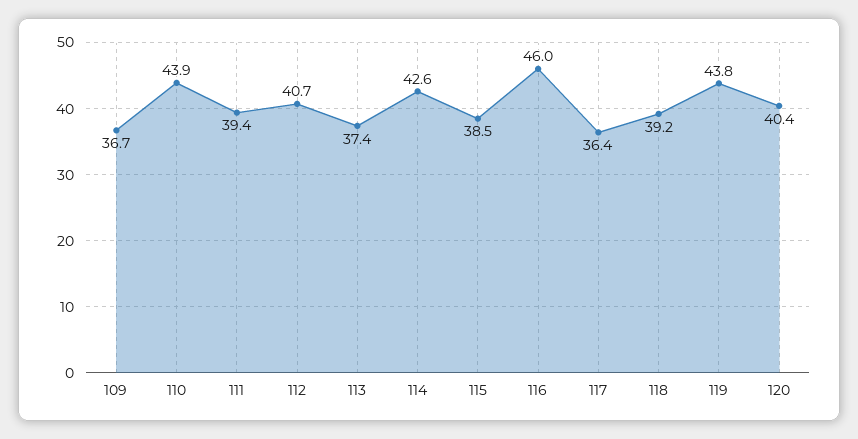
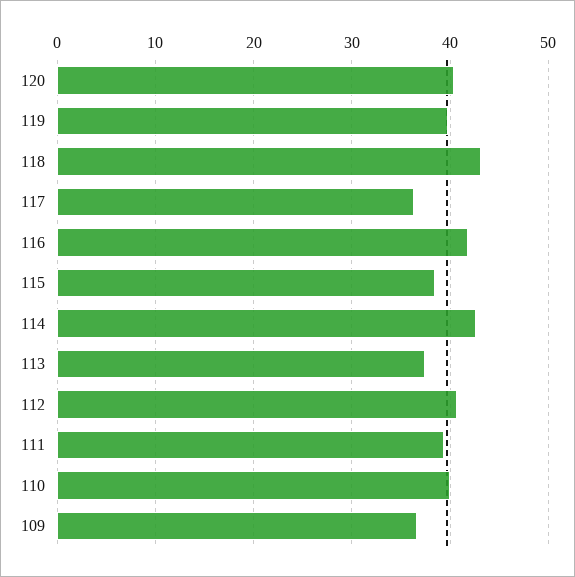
  {
    "109": 36.7,
-   "110": 43.9,
+   "110": 40,
    "111": 39.4,
    "112": 40.7,
    "113": 37.4,
    "114": 42.6,
    "115": 38.5,
-   "116": 46,
+   "116": 42,
    "117": 36.4,
-   "118": 39.2,
+   "118": 43,
-   "119": 43.8,
+   "119": 40,
    "120": 40.4
  }

